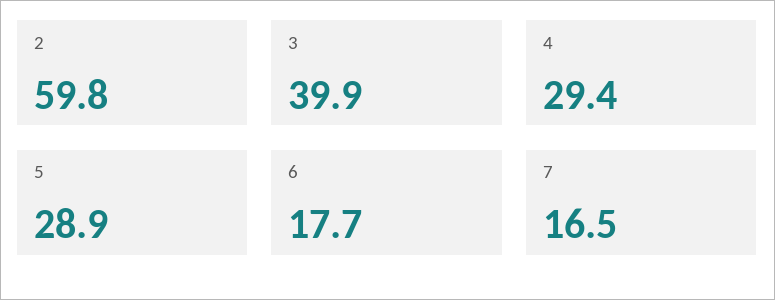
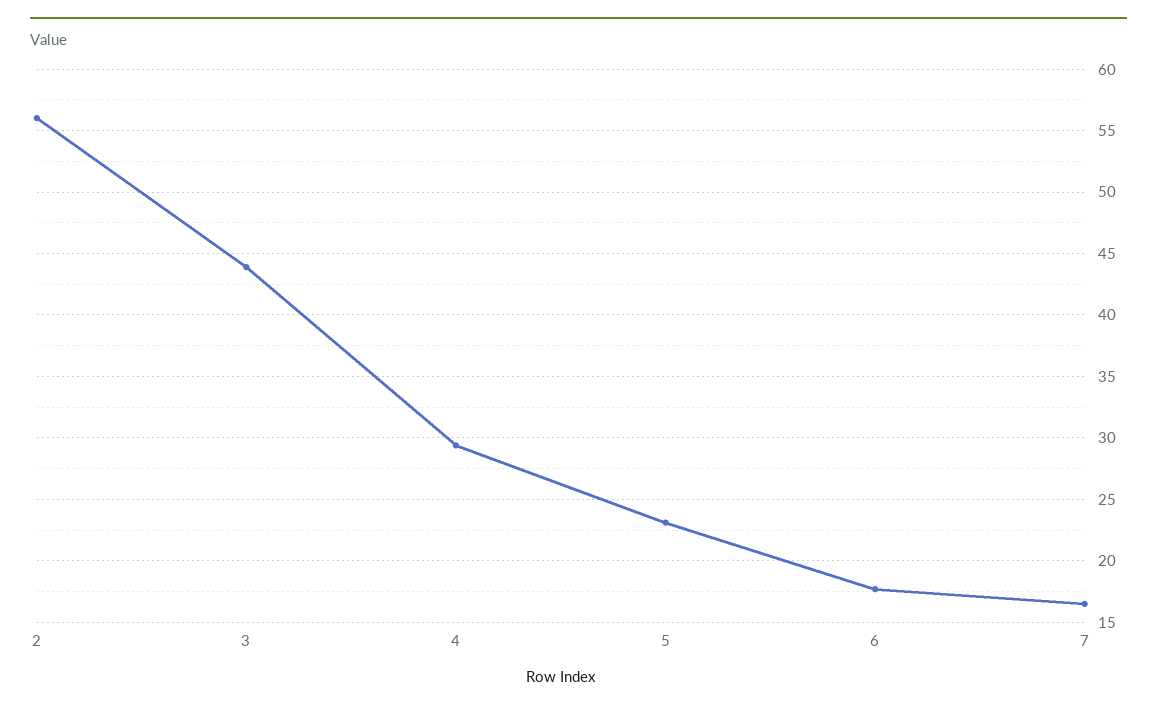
  {
-   "2": 59.8,
+   "2": 56,
-   "3": 39.9,
+   "3": 44,
    "4": 29.4,
-   "5": 28.9,
+   "5": 23,
    "6": 17.7,
    "7": 16.5
  }

